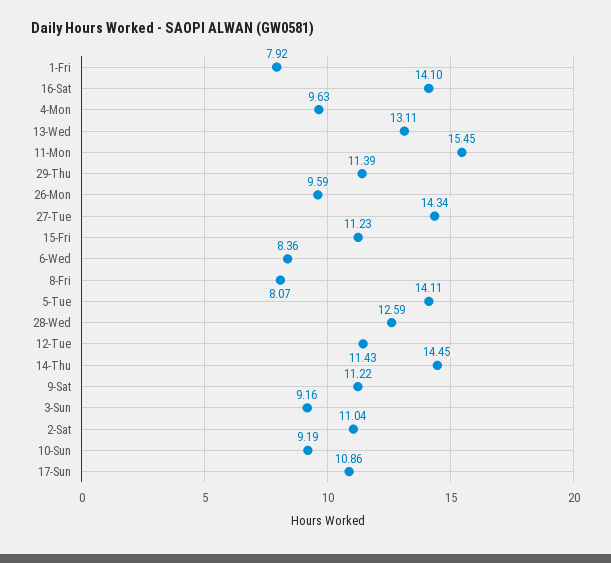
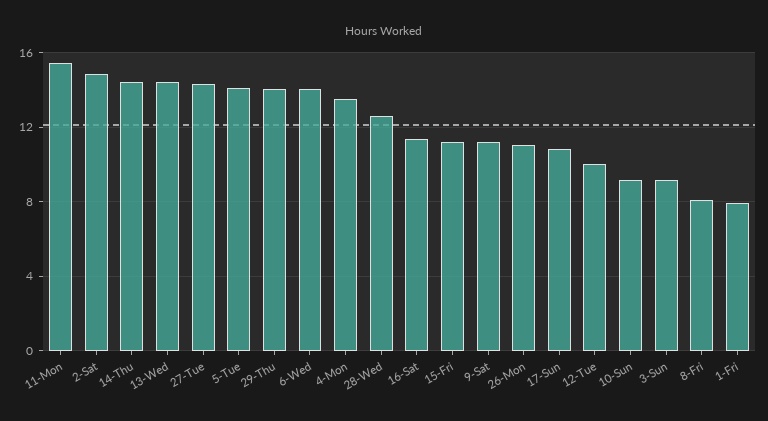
  {
    "1-Fri": 7.92,
-   "16-Sat": 14.1,
+   "16-Sat": 11.5,
-   "4-Mon": 9.63,
+   "4-Mon": 13.5,
-   "13-Wed": 13.11,
+   "13-Wed": 14.5,
    "11-Mon": 15.45,
-   "29-Thu": 11.39,
+   "29-Thu": 14,
-   "26-Mon": 9.59,
+   "26-Mon": 11,
    "27-Tue": 14.34,
    "15-Fri": 11.23,
-   "6-Wed": 8.36,
+   "6-Wed": 14,
    "8-Fri": 8.07,
    "5-Tue": 14.11,
    "28-Wed": 12.59,
-   "12-Tue": 11.43,
+   "12-Tue": 10,
    "14-Thu": 14.45,
    "9-Sat": 11.22,
    "3-Sun": 9.16,
-   "2-Sat": 11.04,
+   "2-Sat": 15,
    "10-Sun": 9.19,
    "17-Sun": 10.86
  }

